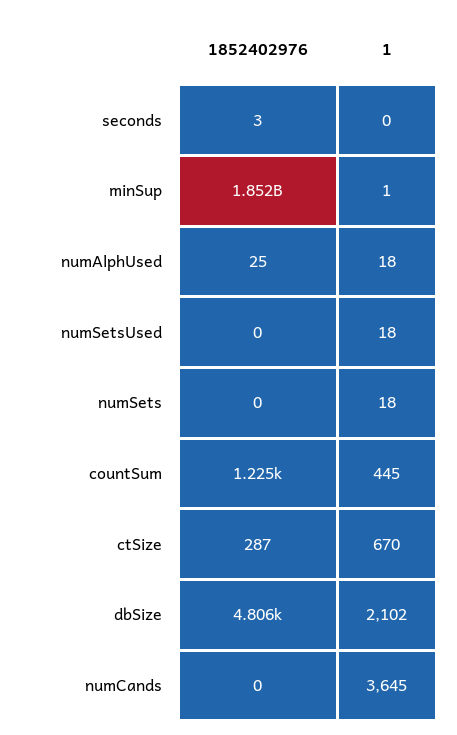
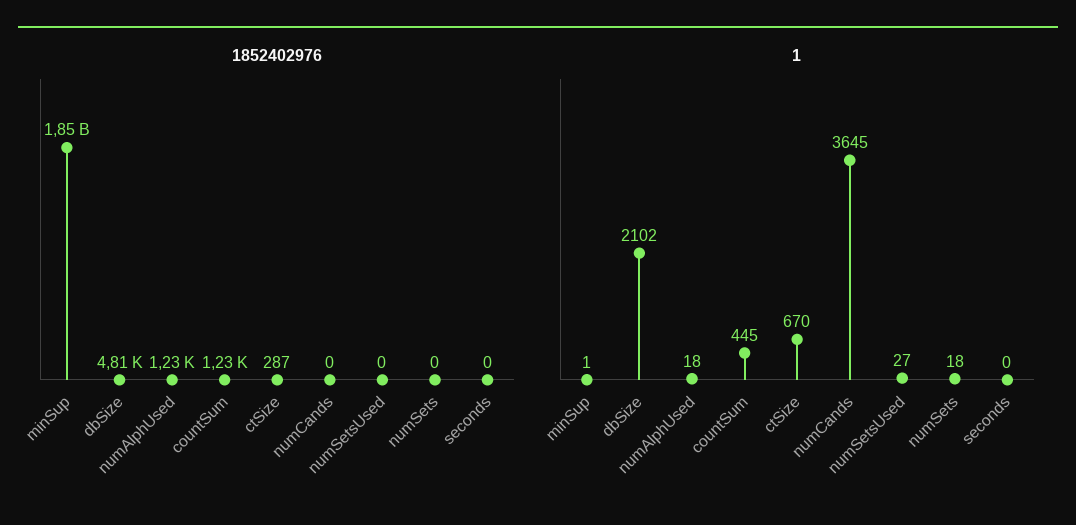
  {
    "1852402976": {
-     "seconds": 3,
+     "seconds": 0,
      "minSup": 1852000000,
-     "numAlphUsed": 25,
+     "numAlphUsed": 1230,
      "numSetsUsed": 0,
      "numSets": 0,
      "countSum": 1225,
      "ctSize": 287,
      "dbSize": 4806,
      "numCands": 0
    },
    "1": {
      "seconds": 0,
      "minSup": 1,
      "numAlphUsed": 18,
-     "numSetsUsed": 18,
+     "numSetsUsed": 27,
      "numSets": 18,
      "countSum": 445,
      "ctSize": 670,
      "dbSize": 2102,
      "numCands": 3645
    }
  }

